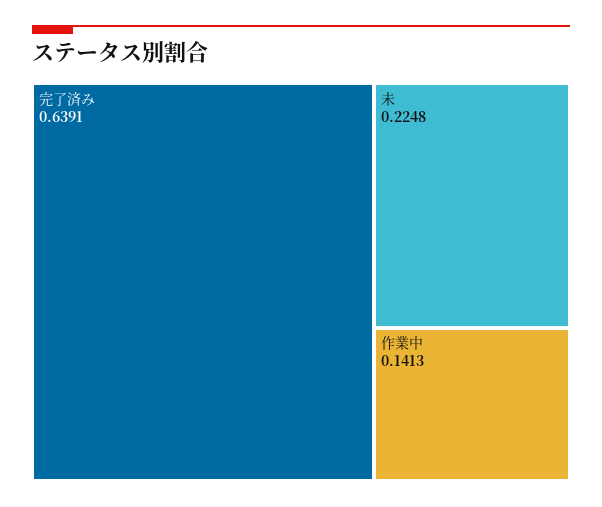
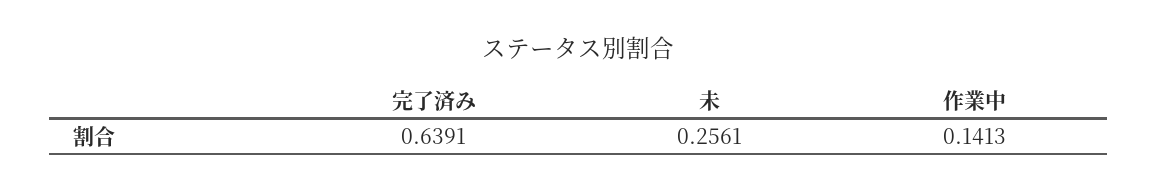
  {
    "完了済み": 0.6391,
-   "未": 0.2248,
+   "未": 0.2561,
    "作業中": 0.1413
  }

